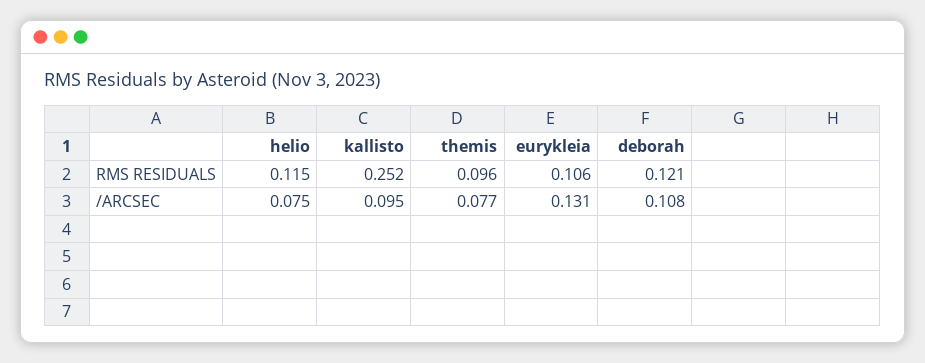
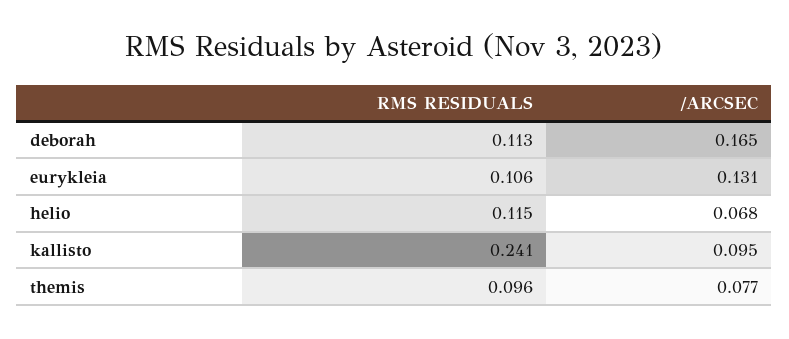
  {
    "helio": {
      "RMS RESIDUALS": 0.115,
-     "/ARCSEC": 0.075
+     "/ARCSEC": 0.068
    },
    "kallisto": {
-     "RMS RESIDUALS": 0.252,
+     "RMS RESIDUALS": 0.241,
      "/ARCSEC": 0.095
    },
    "themis": {
      "RMS RESIDUALS": 0.096,
      "/ARCSEC": 0.077
    },
    "eurykleia": {
      "RMS RESIDUALS": 0.106,
      "/ARCSEC": 0.131
    },
    "deborah": {
-     "RMS RESIDUALS": 0.121,
+     "RMS RESIDUALS": 0.113,
-     "/ARCSEC": 0.108
+     "/ARCSEC": 0.165
    }
  }

